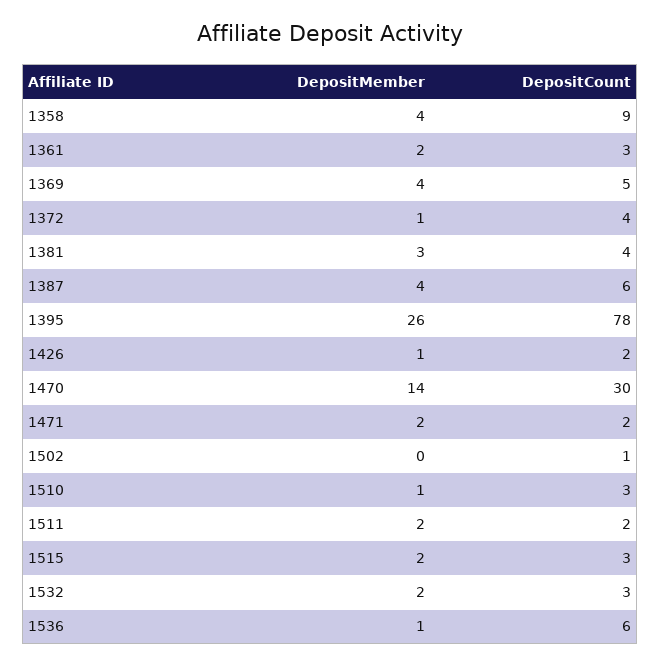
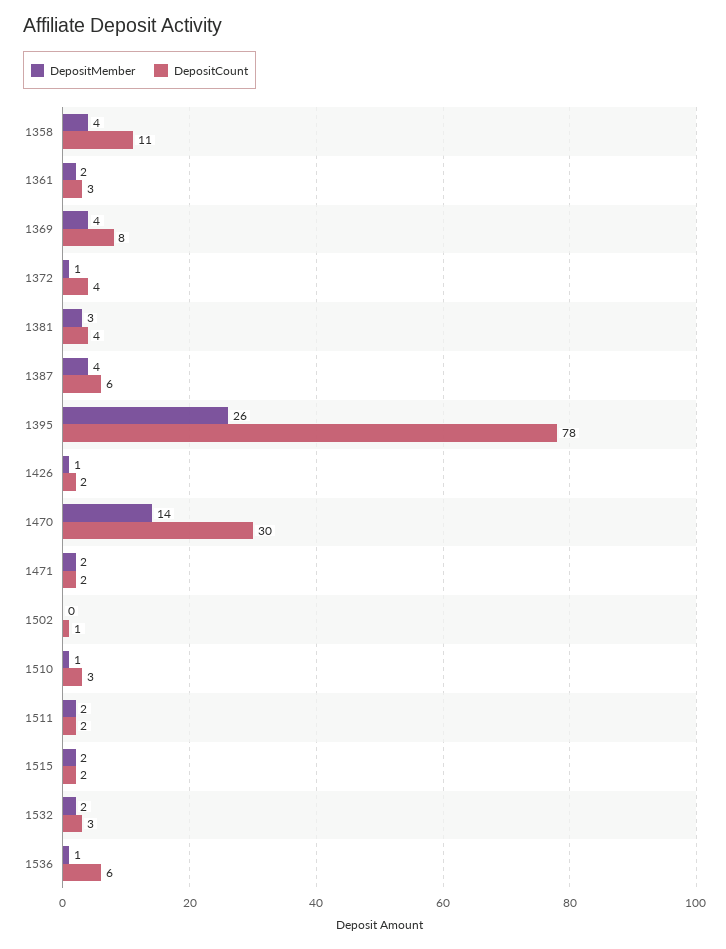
  {
    "DepositMember": {
      "1358": 4,
      "1361": 2,
      "1369": 4,
      "1372": 1,
      "1381": 3,
      "1387": 4,
      "1395": 26,
      "1426": 1,
      "1470": 14,
      "1471": 2,
      "1502": 0,
      "1510": 1,
      "1511": 2,
      "1515": 2,
      "1532": 2,
      "1536": 1
    },
    "DepositCount": {
-     "1358": 9,
+     "1358": 11,
      "1361": 3,
-     "1369": 5,
+     "1369": 8,
      "1372": 4,
      "1381": 4,
      "1387": 6,
      "1395": 78,
      "1426": 2,
      "1470": 30,
      "1471": 2,
      "1502": 1,
      "1510": 3,
      "1511": 2,
-     "1515": 3,
+     "1515": 2,
      "1532": 3,
      "1536": 6
    }
  }

